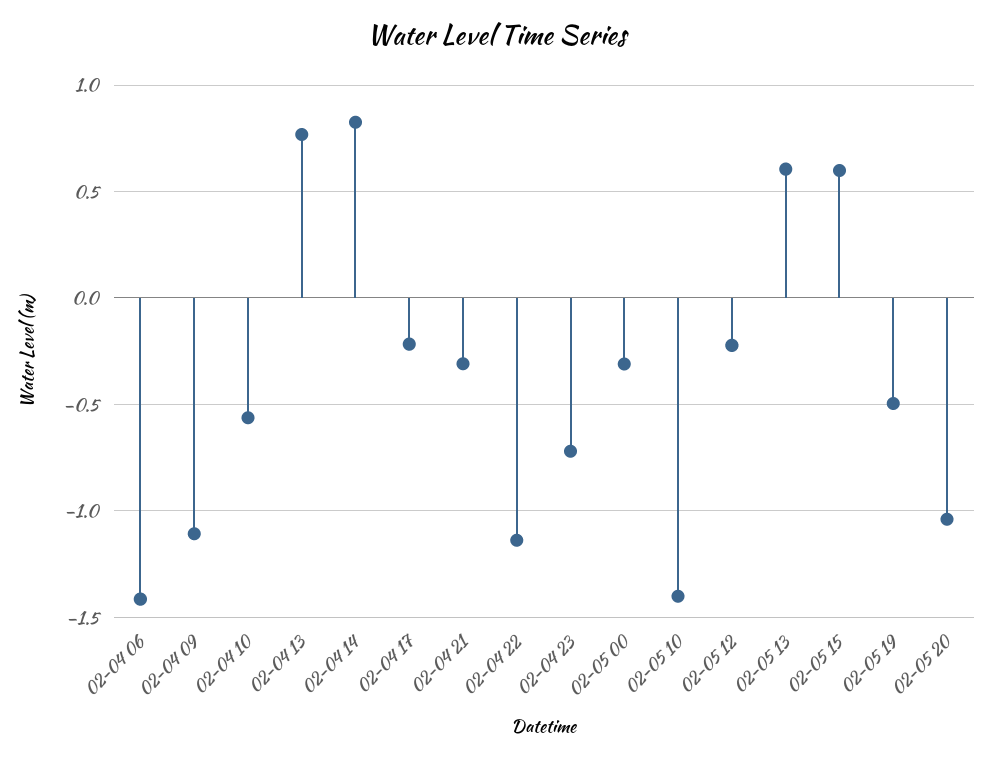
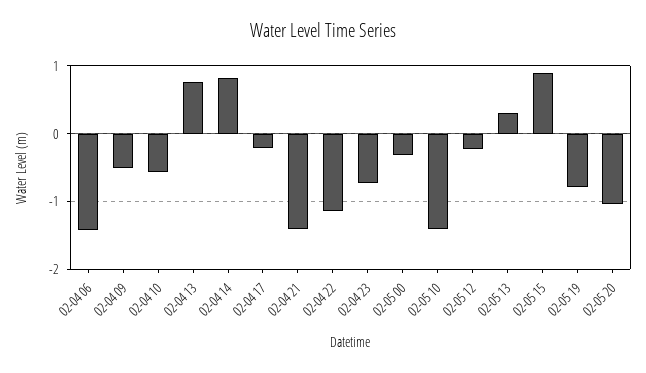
  {
    "02-04 06": -1.4,
-   "02-04 09": -1.1,
+   "02-04 09": -0.5,
    "02-04 10": -0.55,
    "02-04 13": 0.75,
    "02-04 14": 0.85,
    "02-04 17": -0.2,
-   "02-04 21": -0.3,
+   "02-04 21": -1.4,
    "02-04 22": -1.15,
    "02-04 23": -0.7,
    "02-05 00": -0.3,
    "02-05 10": -1.4,
    "02-05 12": -0.2,
-   "02-05 13": 0.6,
+   "02-05 13": 0.3,
-   "02-05 15": 0.6,
+   "02-05 15": 0.9,
-   "02-05 19": -0.5,
+   "02-05 19": -0.8,
    "02-05 20": -1.05
  }

